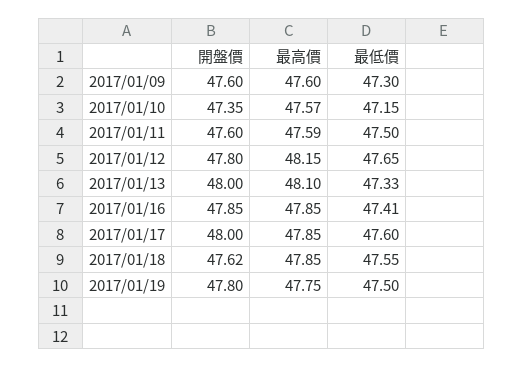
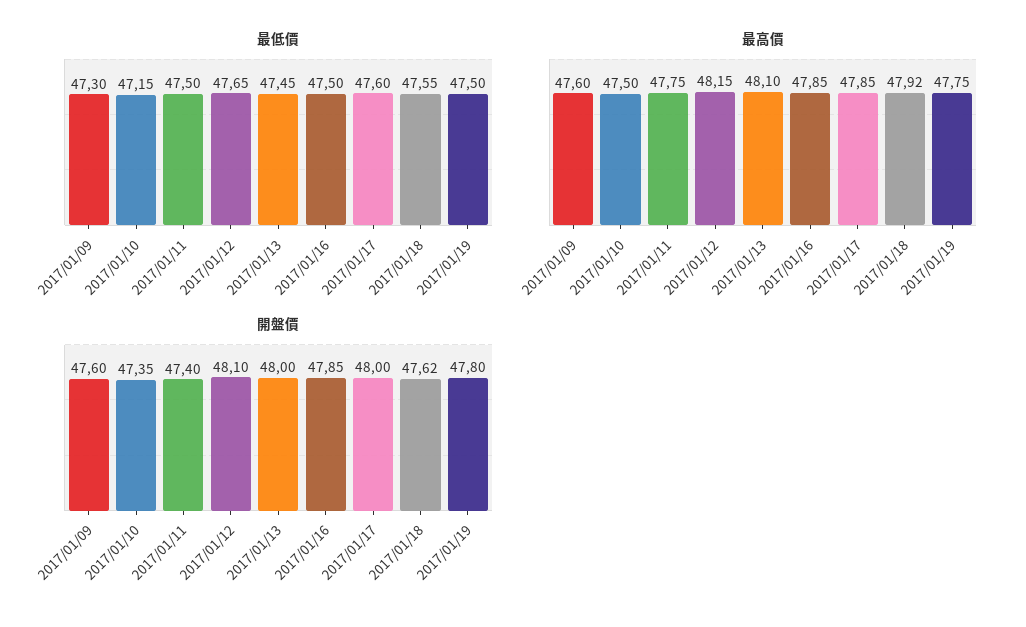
  {
    "開盤價": {
      "2017/01/09": 47.6,
      "2017/01/10": 47.35,
-     "2017/01/11": 47.6,
+     "2017/01/11": 47.4,
-     "2017/01/12": 47.8,
+     "2017/01/12": 48.1,
      "2017/01/13": 48,
      "2017/01/16": 47.85,
      "2017/01/17": 48,
      "2017/01/18": 47.62,
      "2017/01/19": 47.8
    },
    "最高價": {
      "2017/01/09": 47.6,
-     "2017/01/10": 47.57,
+     "2017/01/10": 47.5,
-     "2017/01/11": 47.59,
+     "2017/01/11": 47.75,
      "2017/01/12": 48.15,
      "2017/01/13": 48.1,
      "2017/01/16": 47.85,
      "2017/01/17": 47.85,
-     "2017/01/18": 47.85,
+     "2017/01/18": 47.92,
      "2017/01/19": 47.75
    },
    "最低價": {
      "2017/01/09": 47.3,
      "2017/01/10": 47.15,
      "2017/01/11": 47.5,
      "2017/01/12": 47.65,
-     "2017/01/13": 47.33,
+     "2017/01/13": 47.45,
-     "2017/01/16": 47.41,
+     "2017/01/16": 47.5,
      "2017/01/17": 47.6,
      "2017/01/18": 47.55,
      "2017/01/19": 47.5
    }
  }

